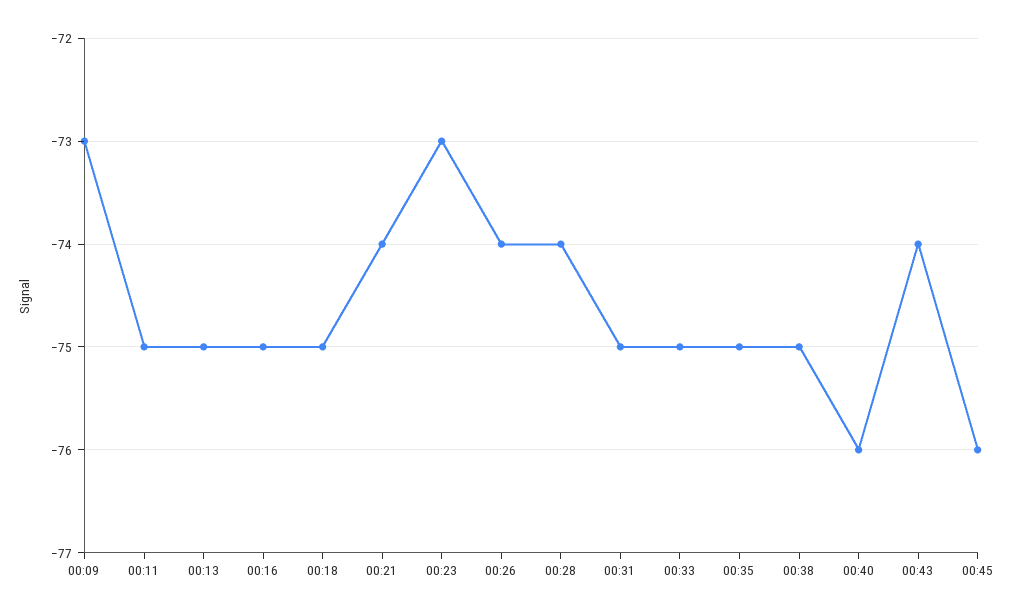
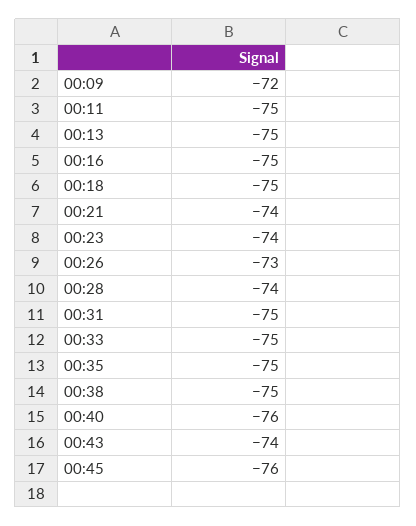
  {
-   "00:09": -73,
+   "00:09": -72,
    "00:11": -75,
    "00:13": -75,
    "00:16": -75,
    "00:18": -75,
    "00:21": -74,
-   "00:23": -73,
+   "00:23": -74,
-   "00:26": -74,
+   "00:26": -73,
    "00:28": -74,
    "00:31": -75,
    "00:33": -75,
    "00:35": -75,
    "00:38": -75,
    "00:40": -76,
    "00:43": -74,
    "00:45": -76
  }

